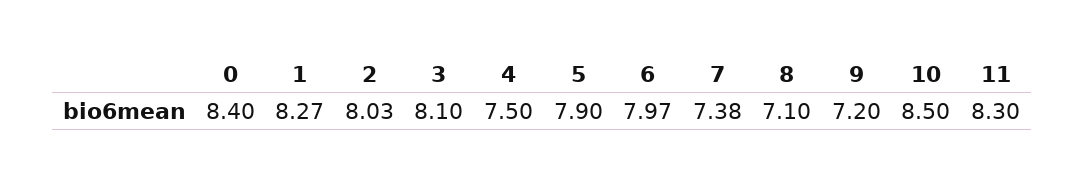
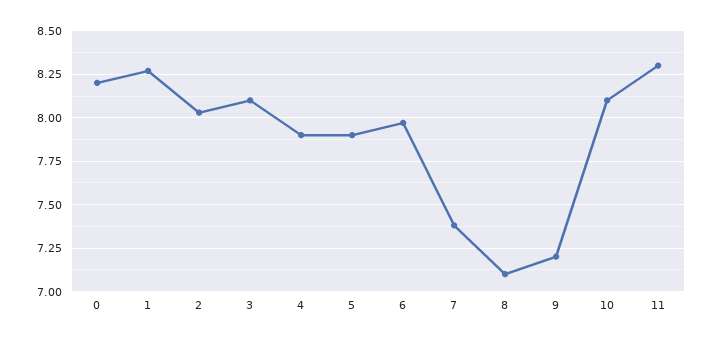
  {
-   "0": 8.4,
+   "0": 8.2,
    "1": 8.27,
    "2": 8.03,
    "3": 8.1,
-   "4": 7.5,
+   "4": 7.9,
    "5": 7.9,
    "6": 7.97,
    "7": 7.38,
    "8": 7.1,
    "9": 7.2,
-   "10": 8.5,
+   "10": 8.1,
    "11": 8.3
  }

